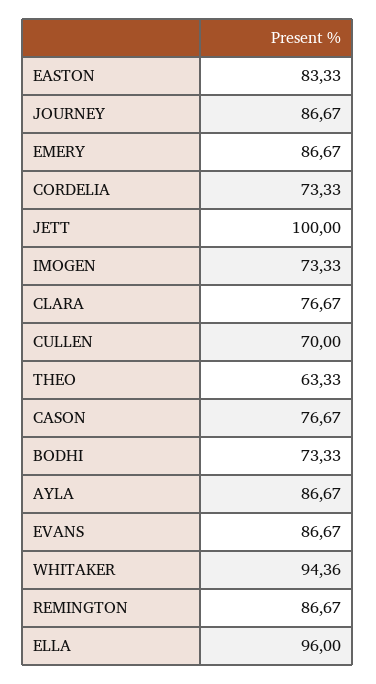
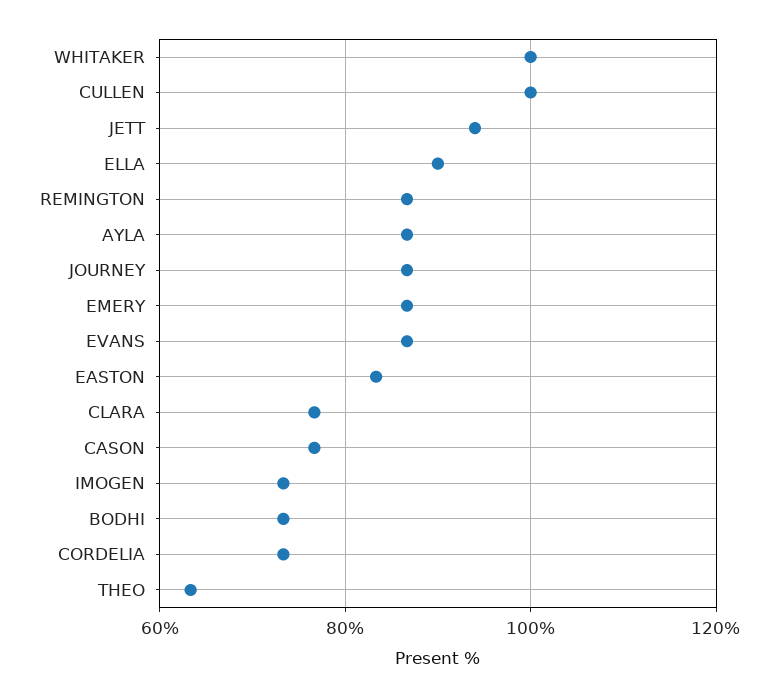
  {
    "EASTON": 83.33,
    "JOURNEY": 86.67,
    "EMERY": 86.67,
    "CORDELIA": 73.33,
-   "JETT": 100,
+   "JETT": 94,
    "IMOGEN": 73.33,
    "CLARA": 76.67,
-   "CULLEN": 70,
+   "CULLEN": 100,
    "THEO": 63.33,
    "CASON": 76.67,
    "BODHI": 73.33,
    "AYLA": 86.67,
    "EVANS": 86.67,
-   "WHITAKER": 94.36,
+   "WHITAKER": 100,
    "REMINGTON": 86.67,
-   "ELLA": 96
+   "ELLA": 90
  }

